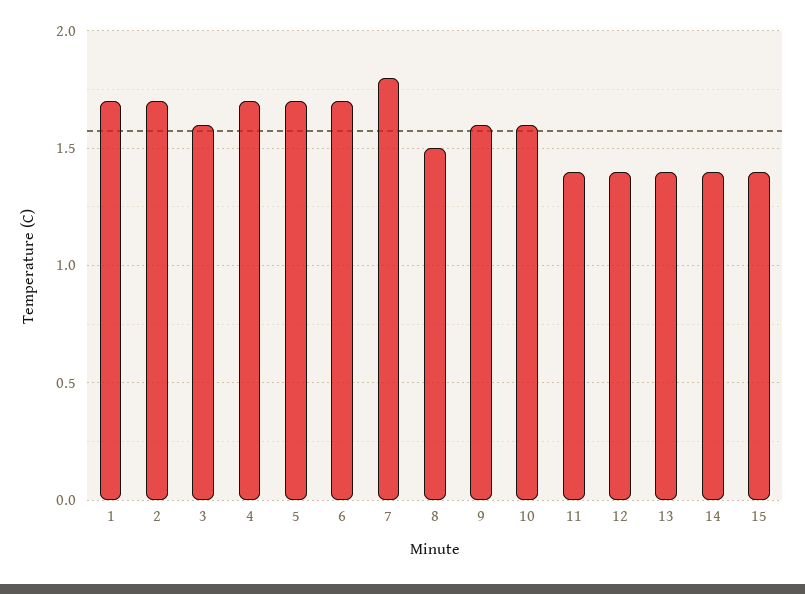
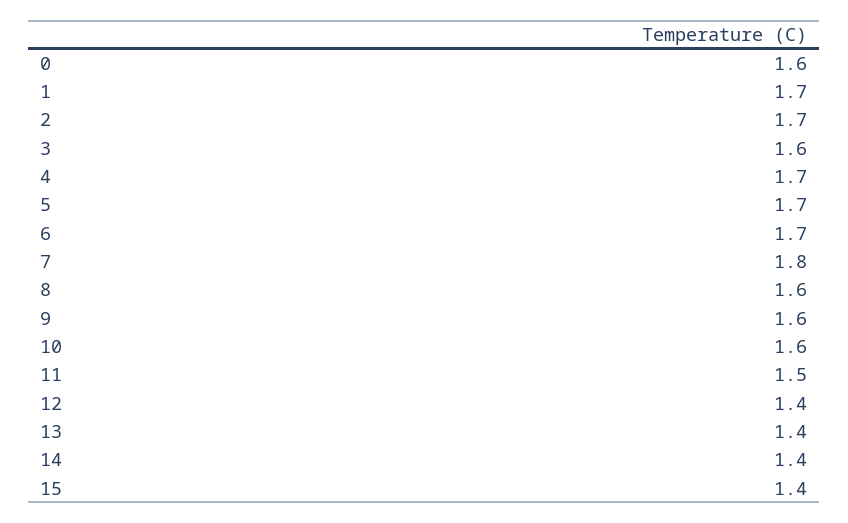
  {
    "1": 1.7,
    "2": 1.7,
    "3": 1.6,
    "4": 1.7,
    "5": 1.7,
    "6": 1.7,
    "7": 1.8,
-   "8": 1.5,
+   "8": 1.6,
    "9": 1.6,
    "10": 1.6,
-   "11": 1.4,
+   "11": 1.5,
    "12": 1.4,
    "13": 1.4,
    "14": 1.4,
-   "15": 1.4
+   "15": 1.4,
+   "0": 1.6
  }

